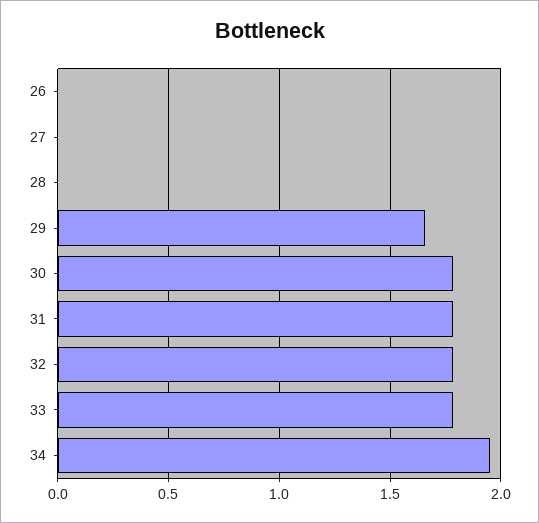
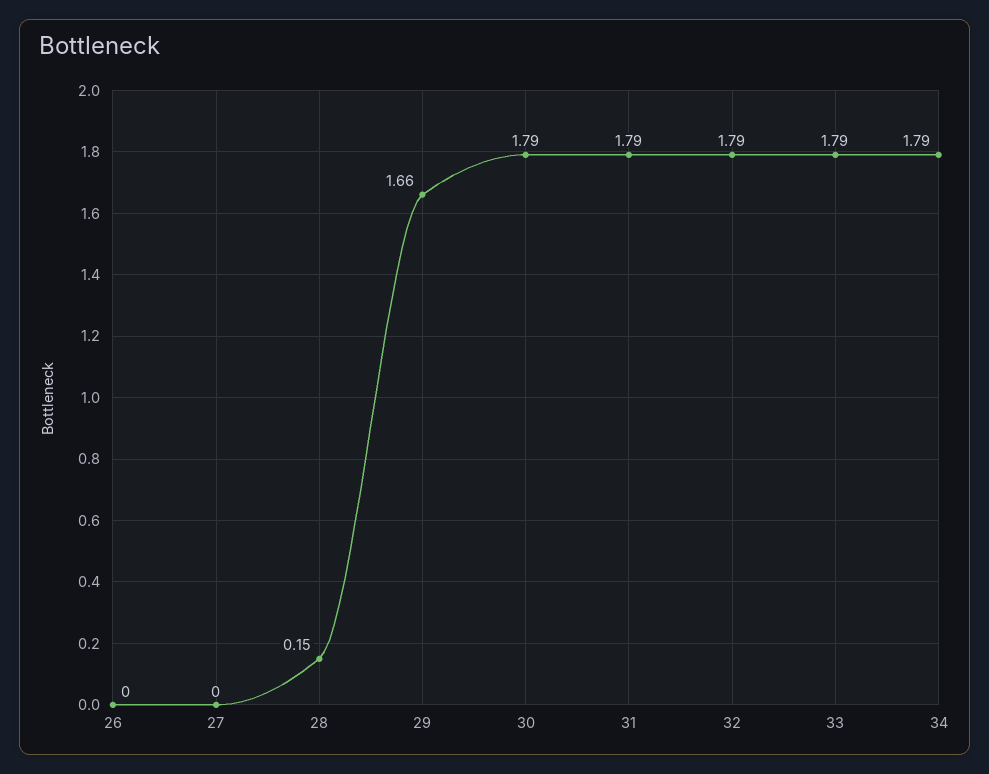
  {
    "26": 0,
    "27": 0,
-   "28": 0,
+   "28": 0.15,
    "29": 1.66,
    "30": 1.79,
    "31": 1.79,
    "32": 1.79,
    "33": 1.79,
-   "34": 1.95
+   "34": 1.79
  }

